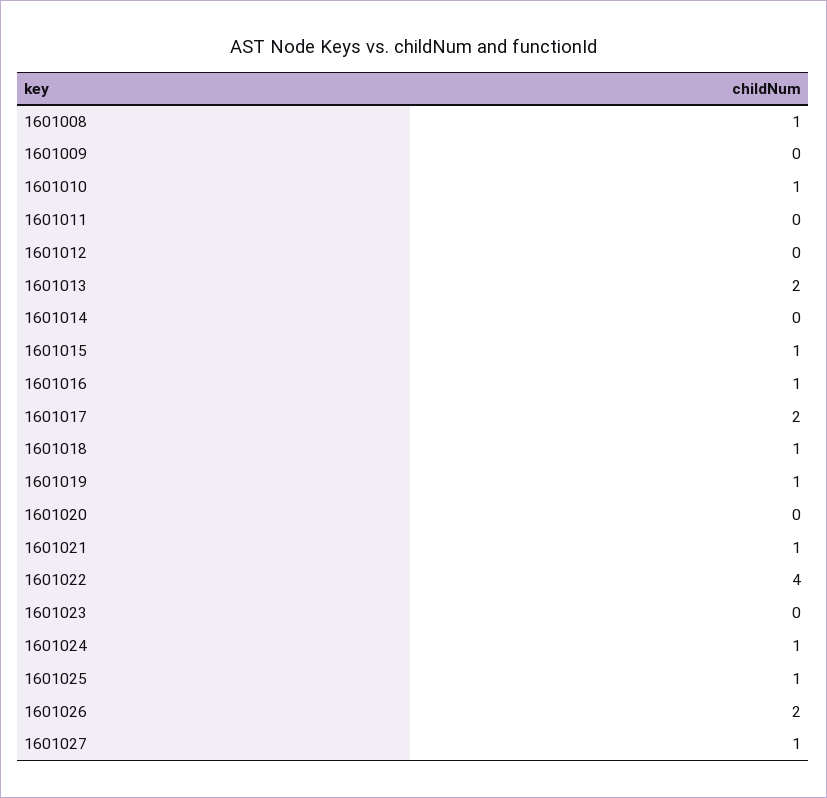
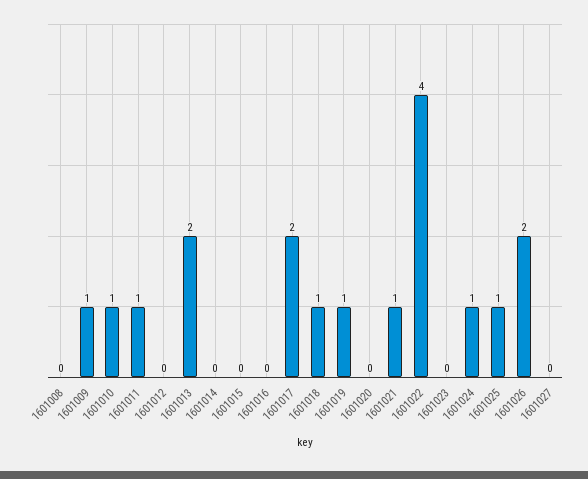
  {
-   "1601008": 1,
+   "1601008": 0,
-   "1601009": 0,
+   "1601009": 1,
    "1601010": 1,
-   "1601011": 0,
+   "1601011": 1,
    "1601012": 0,
    "1601013": 2,
    "1601014": 0,
-   "1601015": 1,
+   "1601015": 0,
-   "1601016": 1,
+   "1601016": 0,
    "1601017": 2,
    "1601018": 1,
    "1601019": 1,
    "1601020": 0,
    "1601021": 1,
    "1601022": 4,
    "1601023": 0,
    "1601024": 1,
    "1601025": 1,
    "1601026": 2,
-   "1601027": 1
+   "1601027": 0
  }

